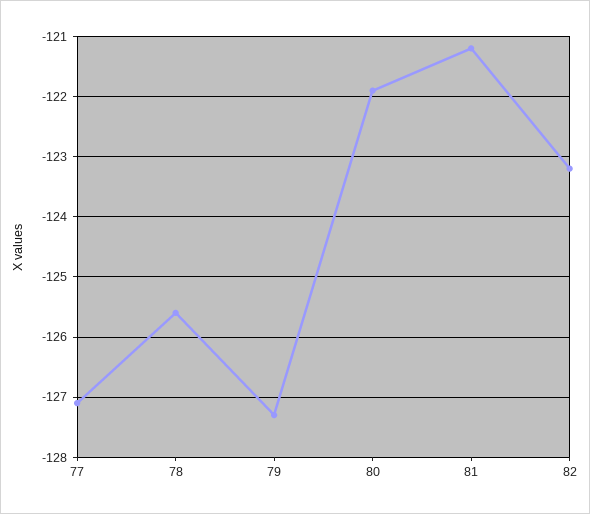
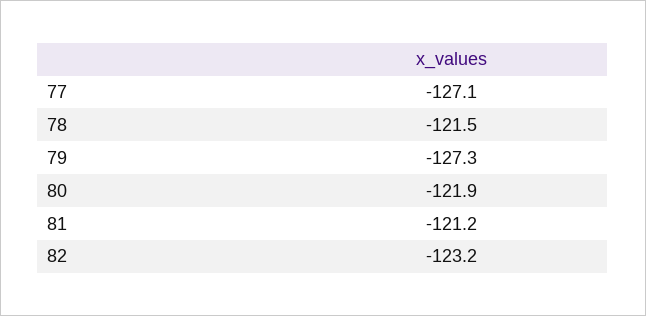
  {
    "77": -127.1,
-   "78": -125.6,
+   "78": -121.5,
    "79": -127.3,
    "80": -121.9,
    "81": -121.2,
    "82": -123.2
  }

